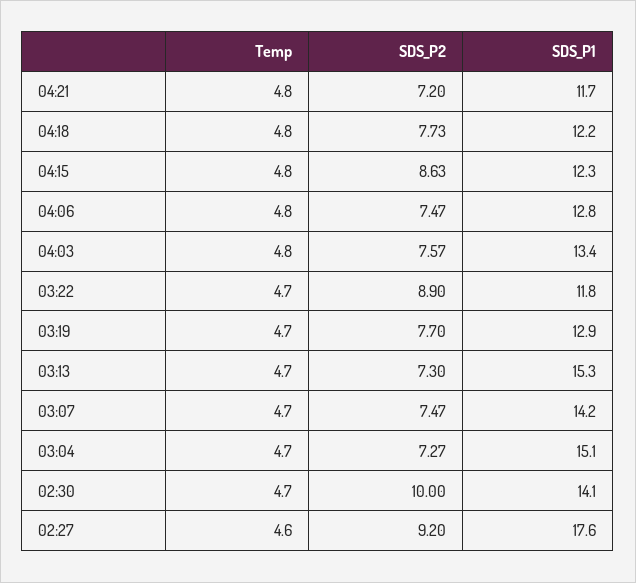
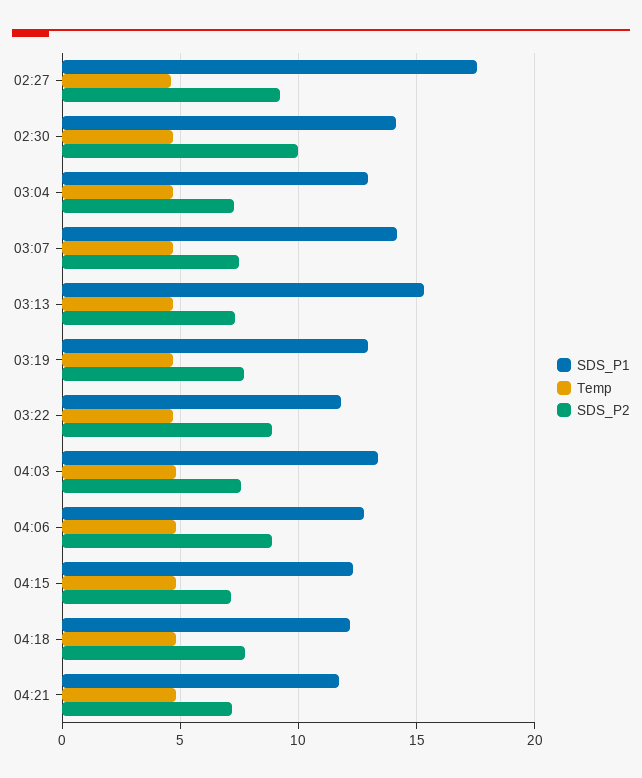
  {
    "Temp": {
      "04:21": 4.8,
      "04:18": 4.8,
      "04:15": 4.8,
      "04:06": 4.8,
      "04:03": 4.8,
      "03:22": 4.7,
      "03:19": 4.7,
      "03:13": 4.7,
      "03:07": 4.7,
      "03:04": 4.7,
      "02:30": 4.7,
      "02:27": 4.6
    },
    "SDS_P2": {
      "04:21": 7.2,
      "04:18": 7.73,
-     "04:15": 8.63,
+     "04:15": 7,
-     "04:06": 7.47,
+     "04:06": 9,
      "04:03": 7.57,
      "03:22": 8.9,
      "03:19": 7.7,
      "03:13": 7.3,
      "03:07": 7.47,
      "03:04": 7.27,
      "02:30": 10,
      "02:27": 9.2
    },
    "SDS_P1": {
      "04:21": 11.7,
      "04:18": 12.2,
      "04:15": 12.3,
      "04:06": 12.8,
      "04:03": 13.4,
      "03:22": 11.8,
      "03:19": 12.9,
      "03:13": 15.3,
      "03:07": 14.2,
-     "03:04": 15.1,
+     "03:04": 13,
      "02:30": 14.1,
      "02:27": 17.6
    }
  }

